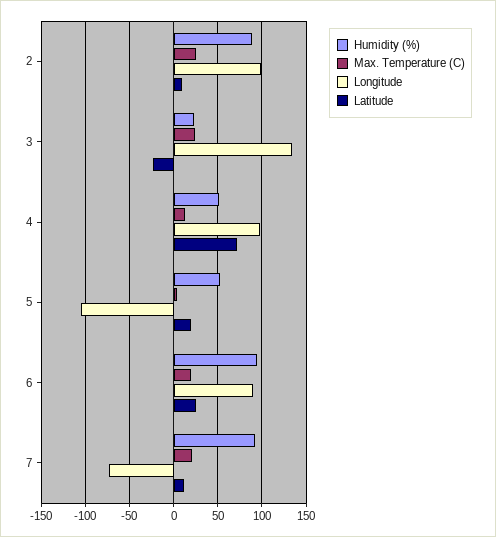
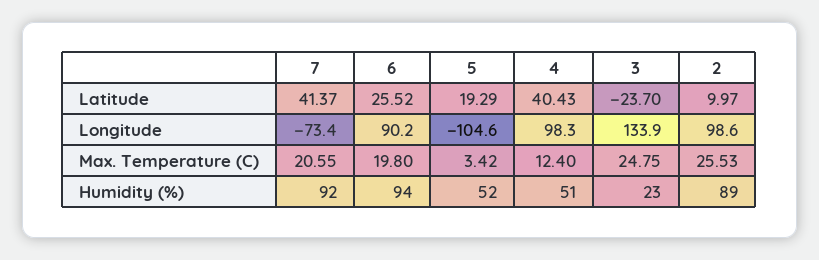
  {
    "Humidity (%)": {
      "2": 89,
      "3": 23,
      "4": 51,
      "5": 52,
      "6": 94,
      "7": 92
    },
    "Max. Temperature (C)": {
      "2": 25.53,
      "3": 24.75,
      "4": 12.4,
      "5": 3.42,
      "6": 19.8,
      "7": 20.55
    },
    "Longitude": {
      "2": 98.6,
      "3": 133.9,
      "4": 98.3,
      "5": -104.6,
      "6": 90.2,
      "7": -73.4
    },
    "Latitude": {
      "2": 9.97,
      "3": -23.7,
-     "4": 70,
+     "4": 40.43,
      "5": 19.29,
      "6": 25.52,
-     "7": 10
+     "7": 41.37
    }
  }

